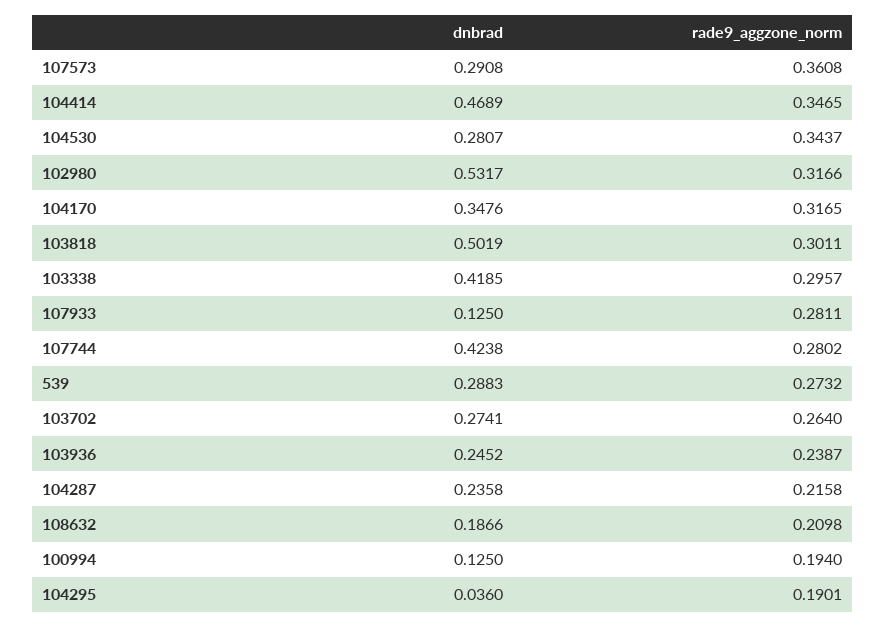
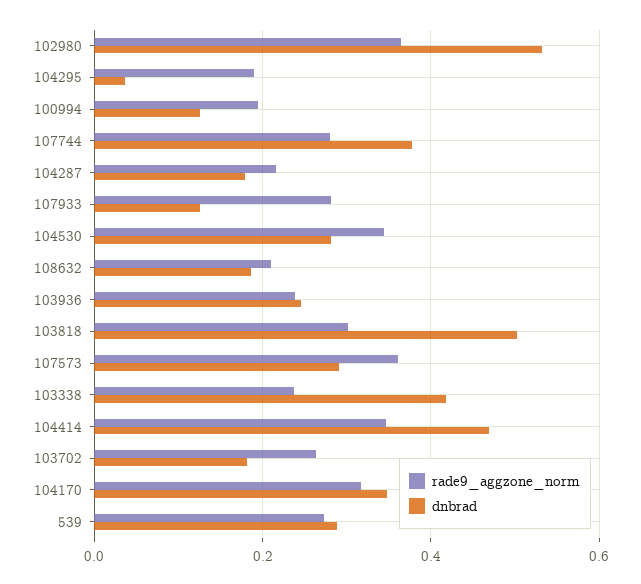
  {
    "dnbrad": {
      "107573": 0.2908,
      "104414": 0.4689,
      "104530": 0.2807,
      "102980": 0.5317,
      "104170": 0.3476,
      "103818": 0.5019,
      "103338": 0.4185,
      "107933": 0.125,
-     "107744": 0.4238,
+     "107744": 0.38,
      "539": 0.2883,
-     "103702": 0.2741,
+     "103702": 0.18,
      "103936": 0.2452,
-     "104287": 0.2358,
+     "104287": 0.18,
      "108632": 0.1866,
      "100994": 0.125,
      "104295": 0.036
    },
    "rade9_aggzone_norm": {
      "107573": 0.3608,
      "104414": 0.3465,
      "104530": 0.3437,
-     "102980": 0.3166,
+     "102980": 0.36,
      "104170": 0.3165,
      "103818": 0.3011,
-     "103338": 0.2957,
+     "103338": 0.24,
      "107933": 0.2811,
      "107744": 0.2802,
      "539": 0.2732,
      "103702": 0.264,
      "103936": 0.2387,
      "104287": 0.2158,
      "108632": 0.2098,
      "100994": 0.194,
      "104295": 0.1901
    }
  }

